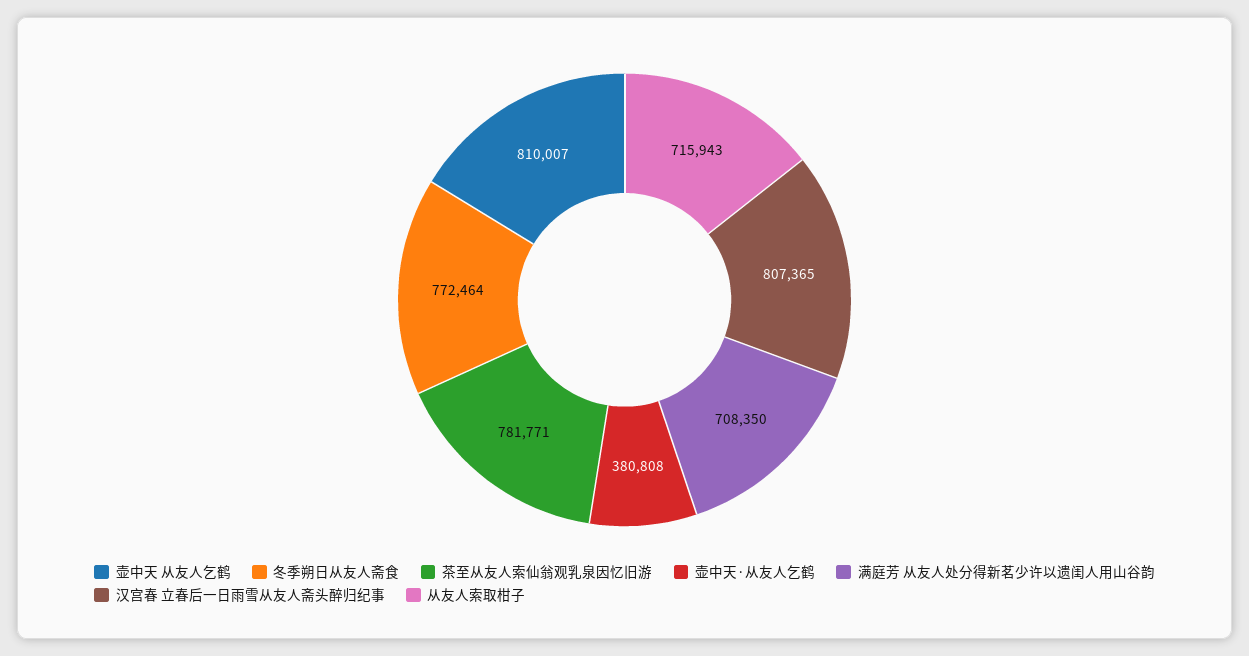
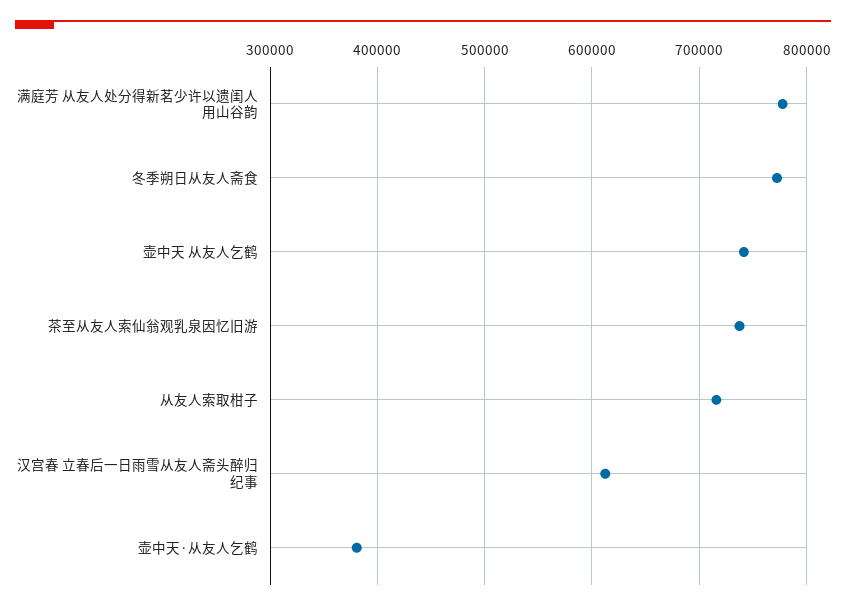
  {
-   "壶中天 从友人乞鹤": 810007,
+   "壶中天 从友人乞鹤": 740000,
    "冬季朔日从友人斋食": 772464,
-   "茶至从友人索仙翁观乳泉因忆旧游": 781771,
+   "茶至从友人索仙翁观乳泉因忆旧游": 740000,
    "壶中天·从友人乞鹤": 380808,
-   "满庭芳 从友人处分得新茗少许以遗闺人用山谷韵": 708350,
+   "满庭芳 从友人处分得新茗少许以遗闺人用山谷韵": 780000,
-   "汉宫春 立春后一日雨雪从友人斋头醉归纪事": 807365,
+   "汉宫春 立春后一日雨雪从友人斋头醉归纪事": 610000,
    "从友人索取柑子": 715943
  }

